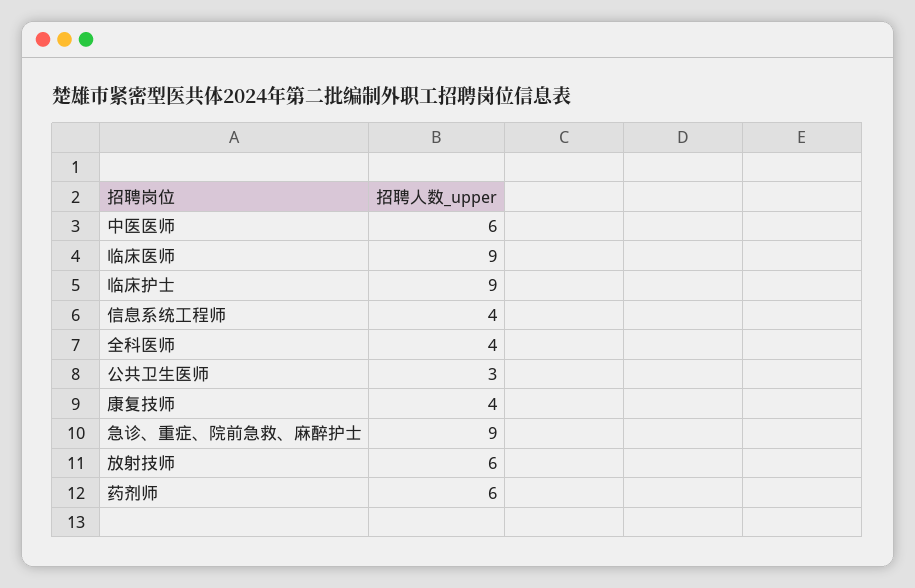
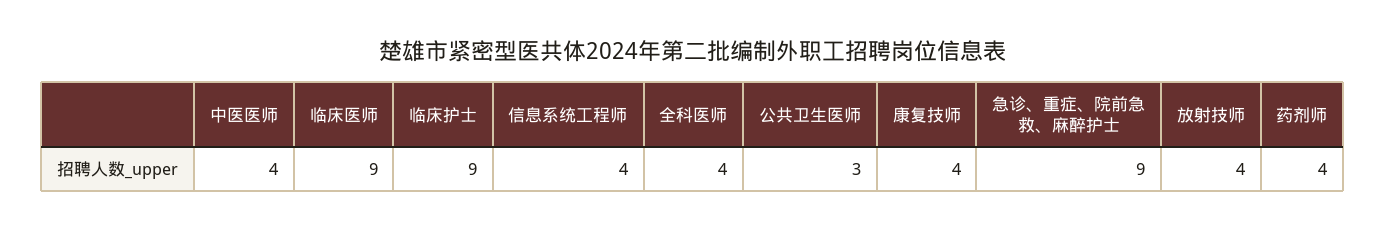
  {
-   "中医医师": 6,
+   "中医医师": 4,
    "临床医师": 9,
    "临床护士": 9,
    "信息系统工程师": 4,
    "全科医师": 4,
    "公共卫生医师": 3,
    "康复技师": 4,
    "急诊、重症、院前急救、麻醉护士": 9,
-   "放射技师": 6,
+   "放射技师": 4,
-   "药剂师": 6
+   "药剂师": 4
  }

